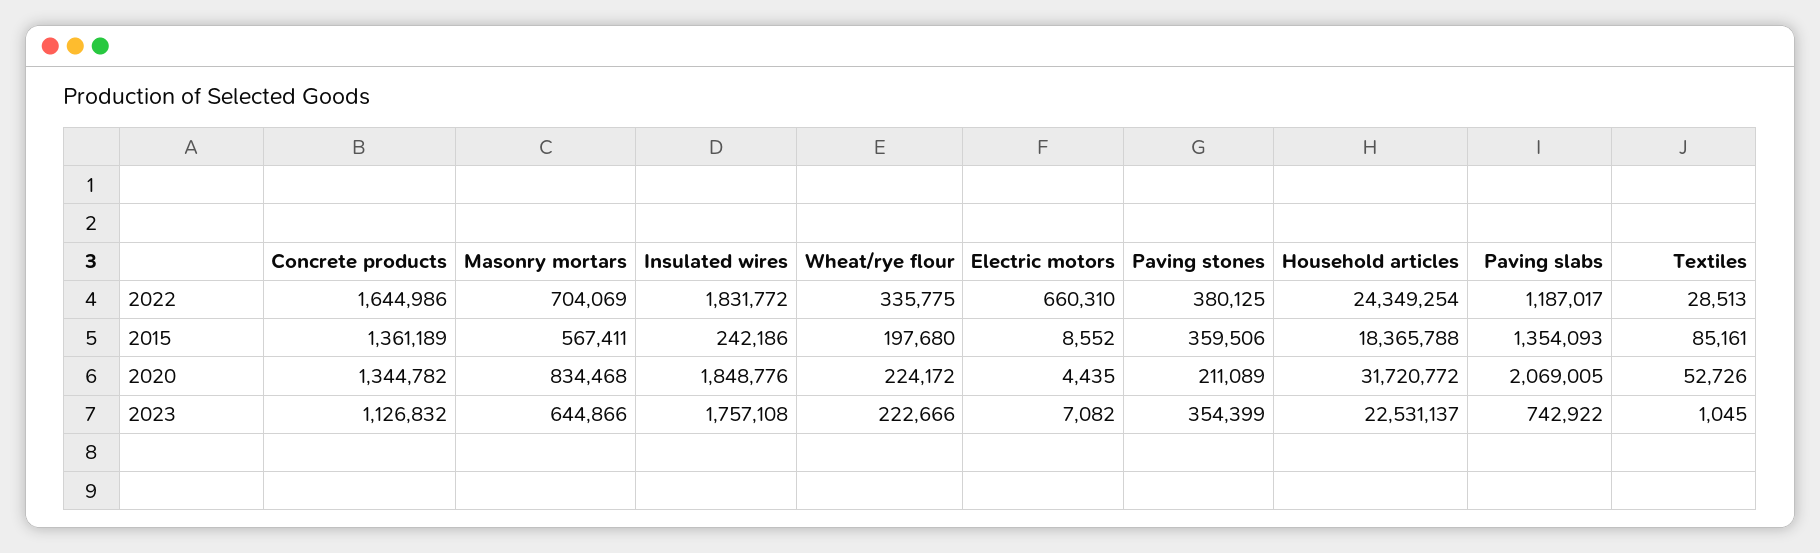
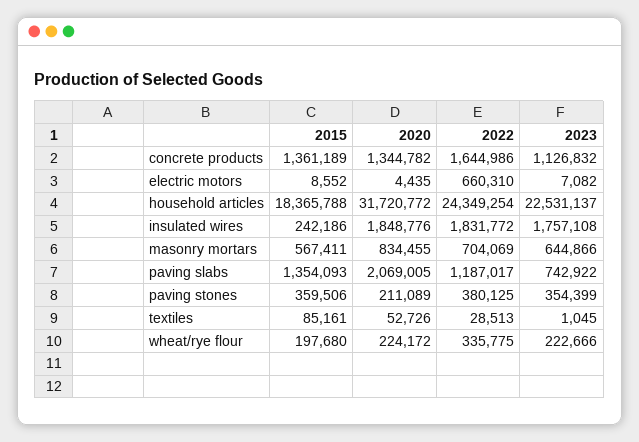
  {
    "Concrete products": {
      "2022": 1644986,
      "2015": 1361189,
      "2020": 1344782,
      "2023": 1126832
    },
    "Masonry mortars": {
      "2022": 704069,
      "2015": 567411,
-     "2020": 834468,
+     "2020": 834455,
      "2023": 644866
    },
    "Insulated wires": {
      "2022": 1831772,
      "2015": 242186,
      "2020": 1848776,
      "2023": 1757108
    },
    "Wheat/rye flour": {
      "2022": 335775,
      "2015": 197680,
      "2020": 224172,
      "2023": 222666
    },
    "Electric motors": {
      "2022": 660310,
      "2015": 8552,
      "2020": 4435,
      "2023": 7082
    },
    "Paving stones": {
      "2022": 380125,
      "2015": 359506,
      "2020": 211089,
      "2023": 354399
    },
    "Household articles": {
      "2022": 24349254,
      "2015": 18365788,
      "2020": 31720772,
      "2023": 22531137
    },
    "Paving slabs": {
      "2022": 1187017,
      "2015": 1354093,
      "2020": 2069005,
      "2023": 742922
    },
    "Textiles": {
      "2022": 28513,
      "2015": 85161,
      "2020": 52726,
      "2023": 1045
    }
  }

